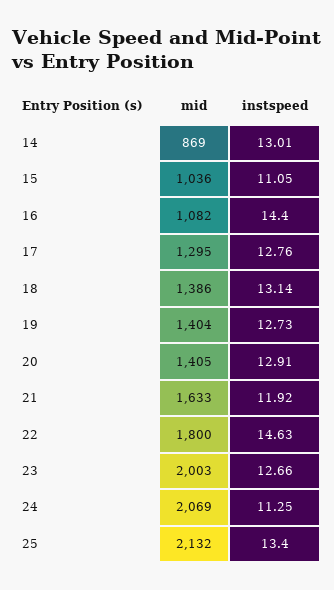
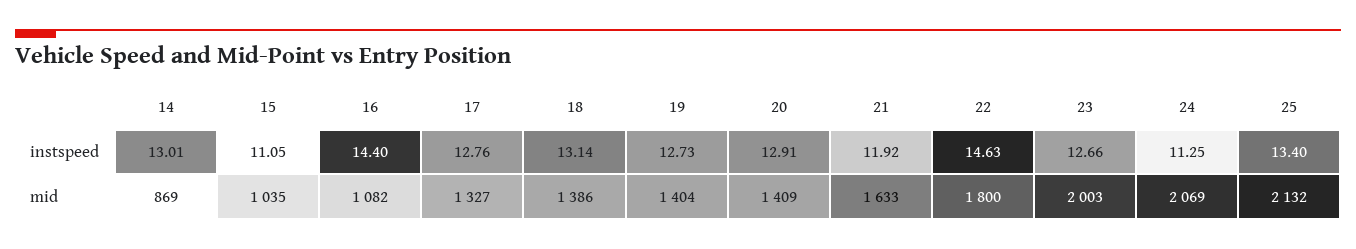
  {
    "mid": {
      "14": 869,
-     "15": 1036,
+     "15": 1035,
      "16": 1082,
-     "17": 1295,
+     "17": 1327,
      "18": 1386,
      "19": 1404,
-     "20": 1405,
+     "20": 1409,
      "21": 1633,
      "22": 1800,
      "23": 2003,
      "24": 2069,
      "25": 2132
    },
    "instspeed": {
      "14": 13.01,
      "15": 11.05,
      "16": 14.4,
      "17": 12.76,
      "18": 13.14,
      "19": 12.73,
      "20": 12.91,
      "21": 11.92,
      "22": 14.63,
      "23": 12.66,
      "24": 11.25,
      "25": 13.4
    }
  }

